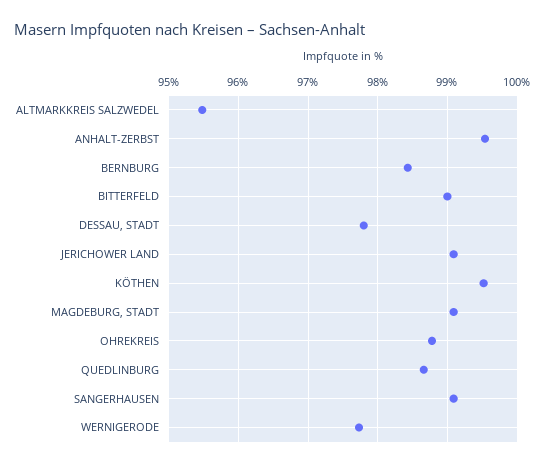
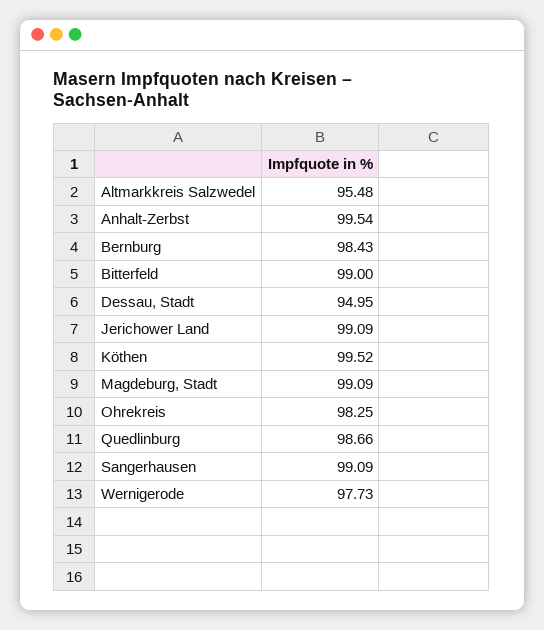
  {
    "ALTMARKKREIS SALZWEDEL": 95.48,
    "ANHALT-ZERBST": 99.54,
    "BERNBURG": 98.43,
    "BITTERFELD": 99,
-   "DESSAU, STADT": 97.8,
+   "DESSAU, STADT": 94.95,
    "JERICHOWER LAND": 99.09,
    "KÖTHEN": 99.52,
    "MAGDEBURG, STADT": 99.09,
-   "OHREKREIS": 98.8,
+   "OHREKREIS": 98.25,
    "QUEDLINBURG": 98.66,
    "SANGERHAUSEN": 99.09,
    "WERNIGERODE": 97.73
  }

